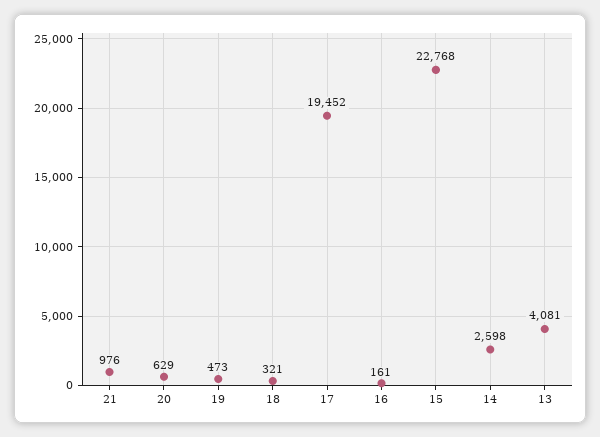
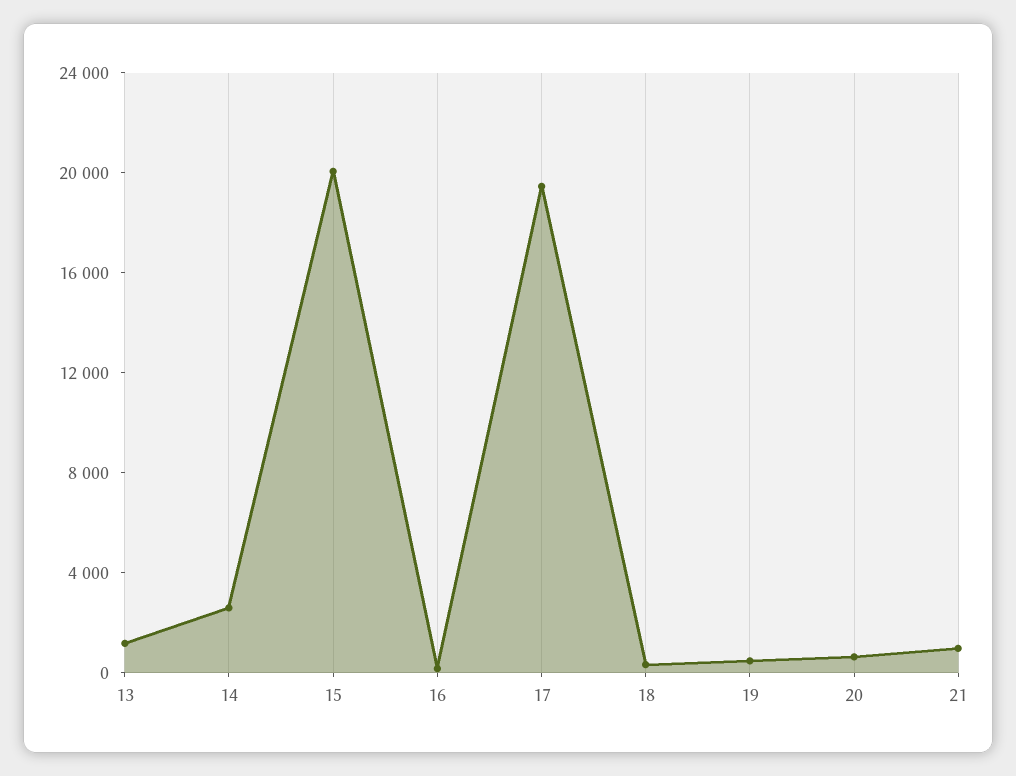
  {
    "21": 976,
    "20": 629,
    "19": 473,
    "18": 321,
    "17": 19452,
    "16": 161,
-   "15": 22768,
+   "15": 20000,
    "14": 2598,
-   "13": 4081
+   "13": 1000
  }

